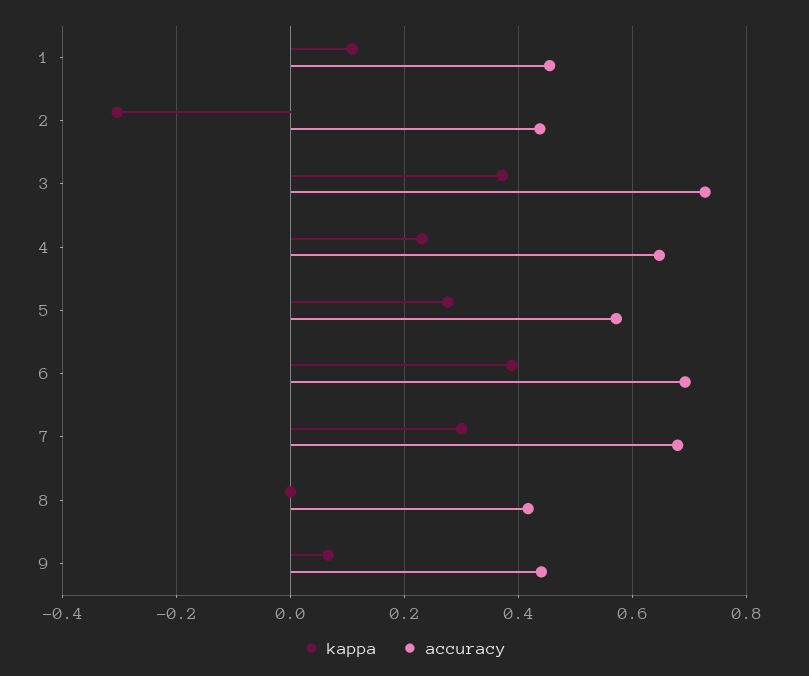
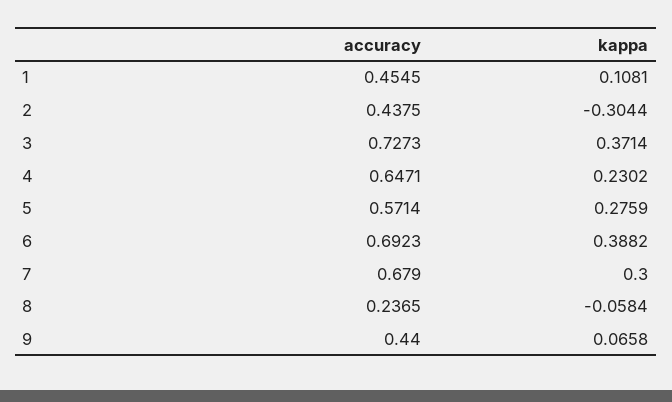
  {
    "kappa": {
      "1": 0.1081,
      "2": -0.3044,
      "3": 0.3714,
      "4": 0.2302,
      "5": 0.2759,
      "6": 0.3882,
      "7": 0.3,
-     "8": 0,
+     "8": -0.0584,
      "9": 0.0658
    },
    "accuracy": {
      "1": 0.4545,
      "2": 0.4375,
      "3": 0.7273,
      "4": 0.6471,
      "5": 0.5714,
      "6": 0.6923,
      "7": 0.679,
-     "8": 0.42,
+     "8": 0.2365,
      "9": 0.44
    }
  }

